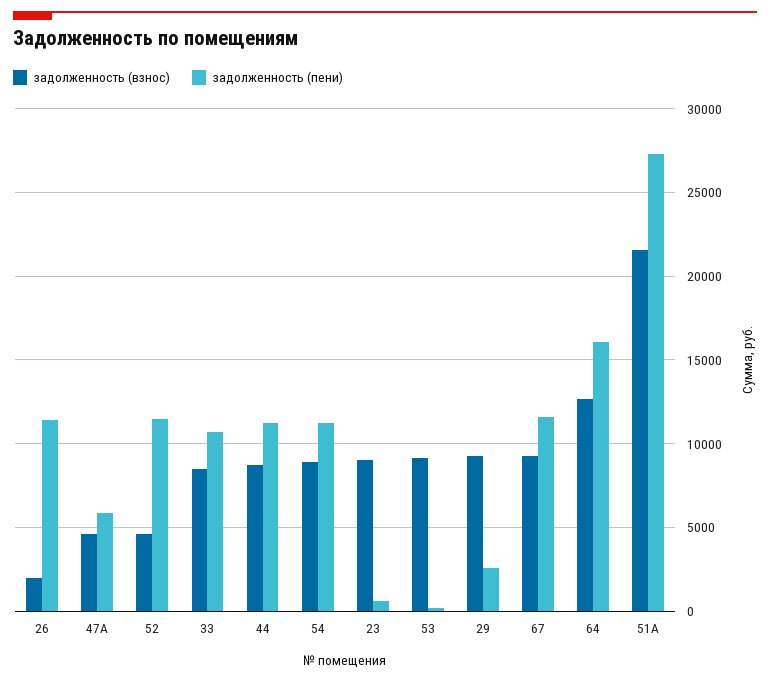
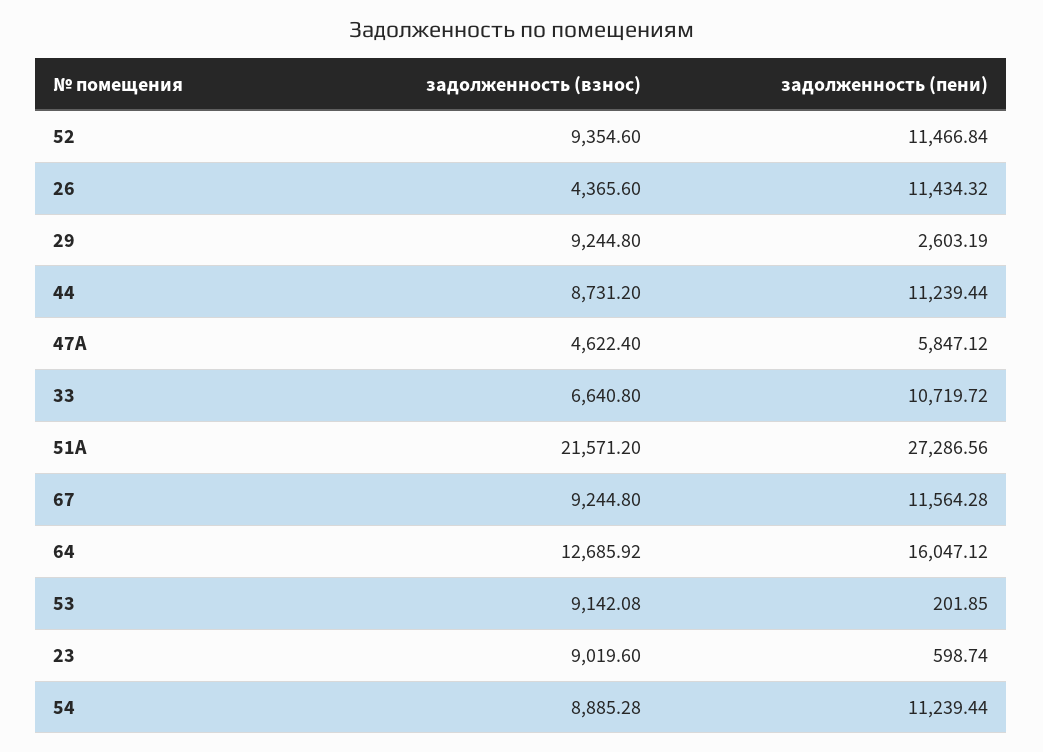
  {
    "задолженность (взнос)": {
-     "26": 2000,
+     "26": 4365.6,
      "47А": 4622.4,
-     "52": 4500,
+     "52": 9354.6,
-     "33": 8500,
+     "33": 6640.8,
      "44": 8731.2,
      "54": 8885.28,
      "23": 9019.6,
      "53": 9142.08,
      "29": 9244.8,
      "67": 9244.8,
      "64": 12685.92,
      "51А": 21571.2
    },
    "задолженность (пени)": {
      "26": 11434.32,
      "47А": 5847.12,
      "52": 11466.84,
      "33": 10719.72,
      "44": 11239.44,
      "54": 11239.44,
      "23": 598.74,
      "53": 201.85,
      "29": 2603.19,
      "67": 11564.28,
      "64": 16047.12,
      "51А": 27286.56
    }
  }

